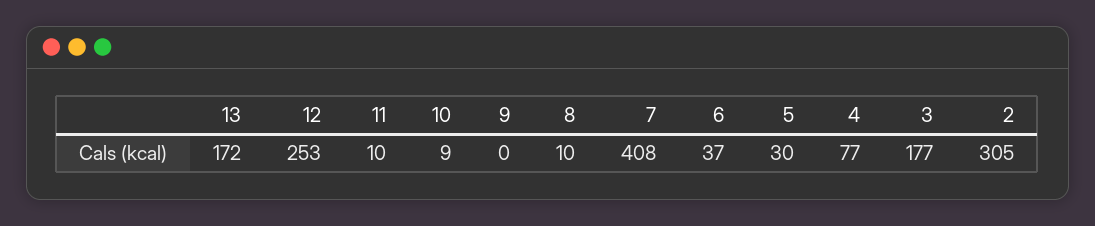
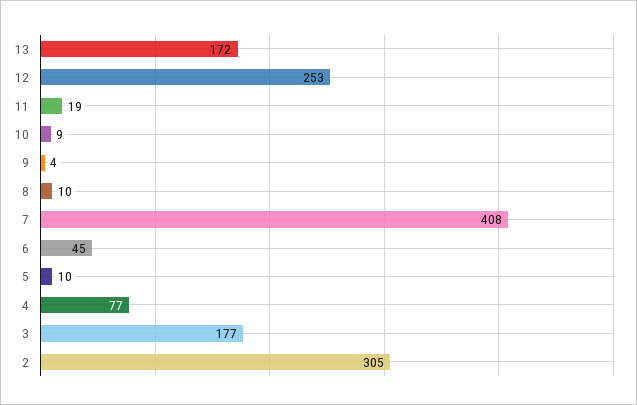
  {
    "13": 172,
    "12": 253,
-   "11": 10,
+   "11": 19,
    "10": 9,
-   "9": 0,
+   "9": 4,
    "8": 10,
    "7": 408,
-   "6": 37,
+   "6": 45,
-   "5": 30,
+   "5": 10,
    "4": 77,
    "3": 177,
    "2": 305
  }

